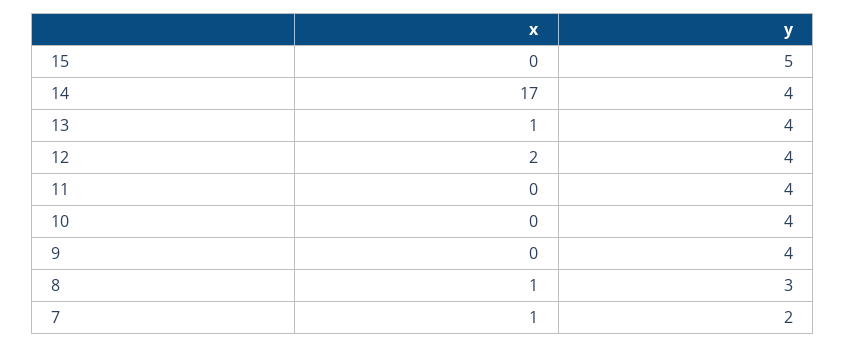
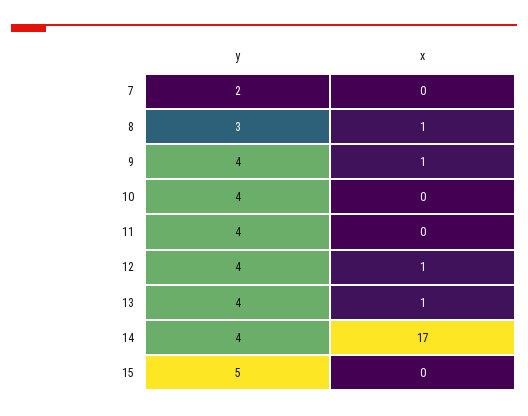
  {
    "x": {
      "15": 0,
      "14": 17,
      "13": 1,
-     "12": 2,
+     "12": 1,
      "11": 0,
      "10": 0,
-     "9": 0,
+     "9": 1,
      "8": 1,
-     "7": 1
+     "7": 0
    },
    "y": {
      "15": 5,
      "14": 4,
      "13": 4,
      "12": 4,
      "11": 4,
      "10": 4,
      "9": 4,
      "8": 3,
      "7": 2
    }
  }

